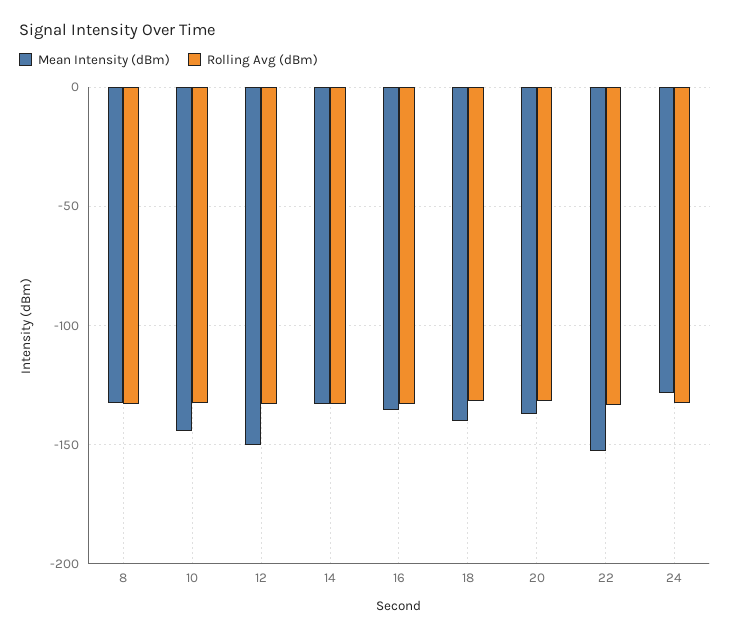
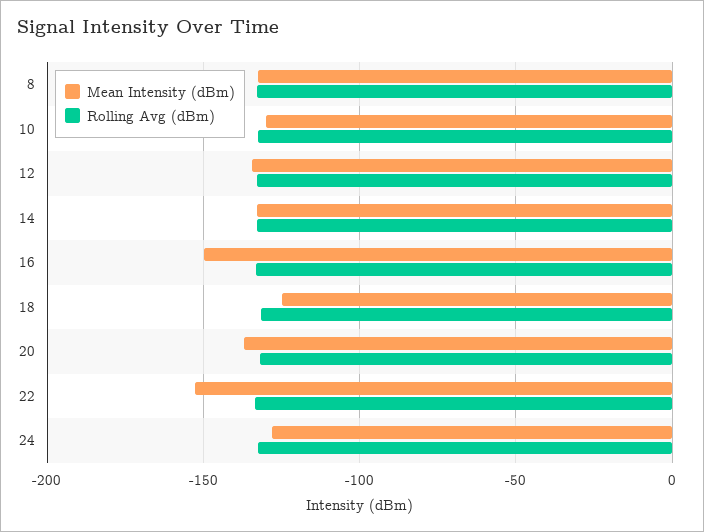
  {
    "Mean Intensity (dBm)": {
      "8": -135,
-     "10": -145,
+     "10": -130,
-     "12": -150,
+     "12": -135,
      "14": -135,
-     "16": -135,
+     "16": -150,
-     "18": -140,
+     "18": -125,
      "20": -135,
      "22": -155,
      "24": -130
    },
    "Rolling Avg (dBm)": {
      "8": -135,
      "10": -130,
      "12": -135,
      "14": -135,
      "16": -135,
      "18": -130,
      "20": -130,
      "22": -135,
      "24": -135
    }
  }

